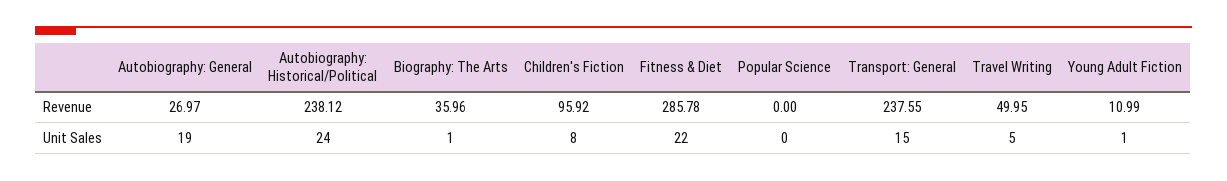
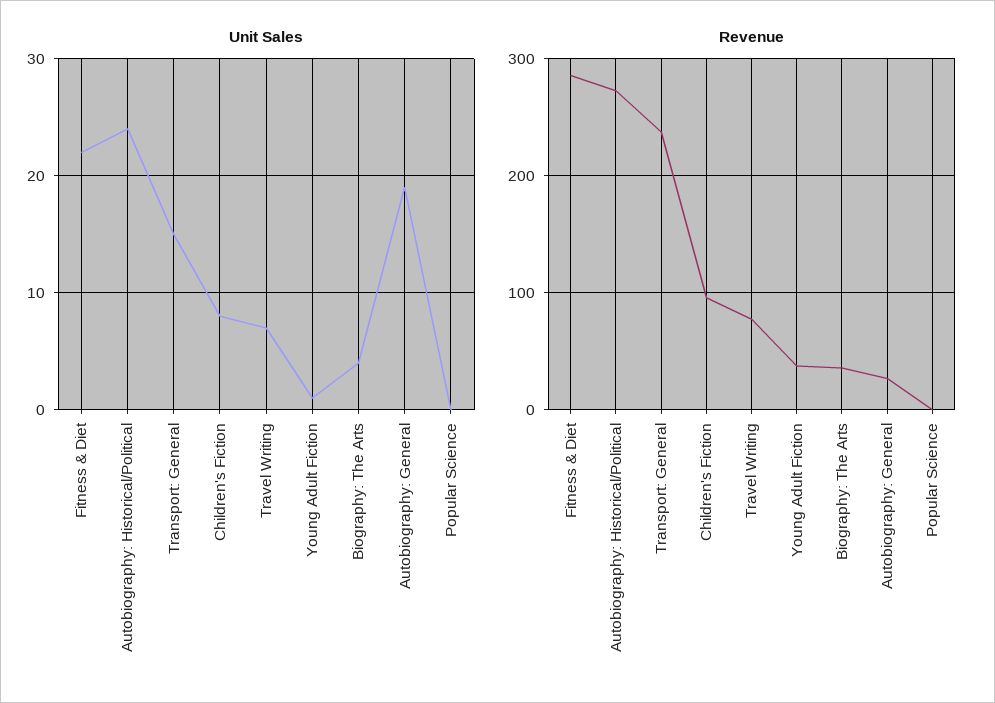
  {
    "Revenue": {
      "Autobiography: General": 26.97,
-     "Autobiography: Historical/Political": 238.12,
+     "Autobiography: Historical/Political": 270,
      "Biography: The Arts": 35.96,
      "Children's Fiction": 95.92,
      "Fitness & Diet": 285.78,
      "Popular Science": 0,
      "Transport: General": 237.55,
-     "Travel Writing": 49.95,
+     "Travel Writing": 80,
-     "Young Adult Fiction": 10.99
+     "Young Adult Fiction": 40
    },
    "Unit Sales": {
      "Autobiography: General": 19,
      "Autobiography: Historical/Political": 24,
-     "Biography: The Arts": 1,
+     "Biography: The Arts": 4,
      "Children's Fiction": 8,
      "Fitness & Diet": 22,
      "Popular Science": 0,
      "Transport: General": 15,
-     "Travel Writing": 5,
+     "Travel Writing": 7,
      "Young Adult Fiction": 1
    }
  }

